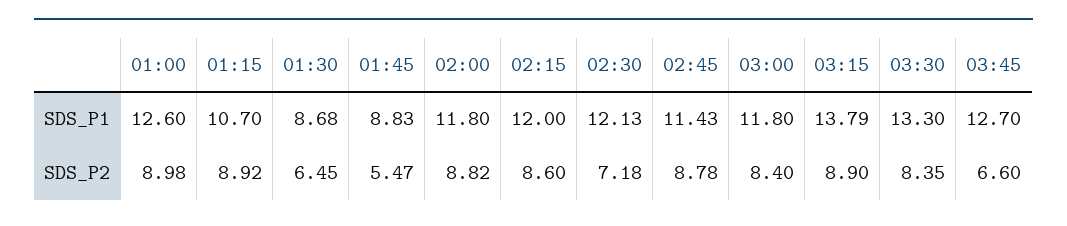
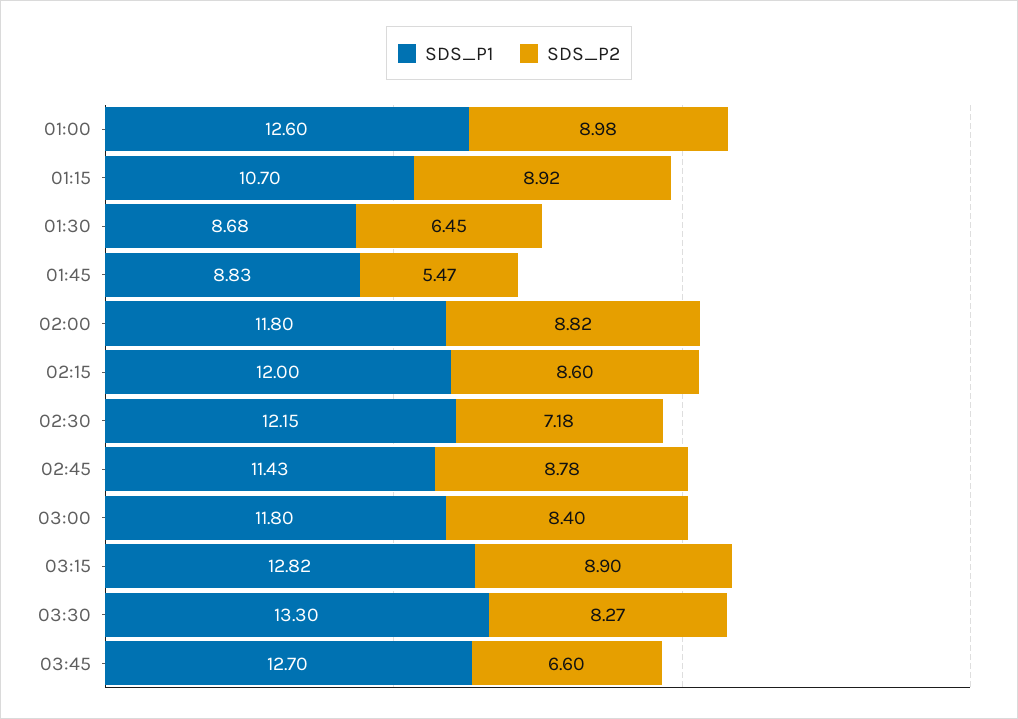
  {
    "SDS_P1": {
      "01:00": 12.6,
      "01:15": 10.7,
      "01:30": 8.68,
      "01:45": 8.83,
      "02:00": 11.8,
      "02:15": 12,
-     "02:30": 12.13,
+     "02:30": 12.15,
      "02:45": 11.43,
      "03:00": 11.8,
-     "03:15": 13.79,
+     "03:15": 12.82,
      "03:30": 13.3,
      "03:45": 12.7
    },
    "SDS_P2": {
      "01:00": 8.98,
      "01:15": 8.92,
      "01:30": 6.45,
      "01:45": 5.47,
      "02:00": 8.82,
      "02:15": 8.6,
      "02:30": 7.18,
      "02:45": 8.78,
      "03:00": 8.4,
      "03:15": 8.9,
-     "03:30": 8.35,
+     "03:30": 8.27,
      "03:45": 6.6
    }
  }

